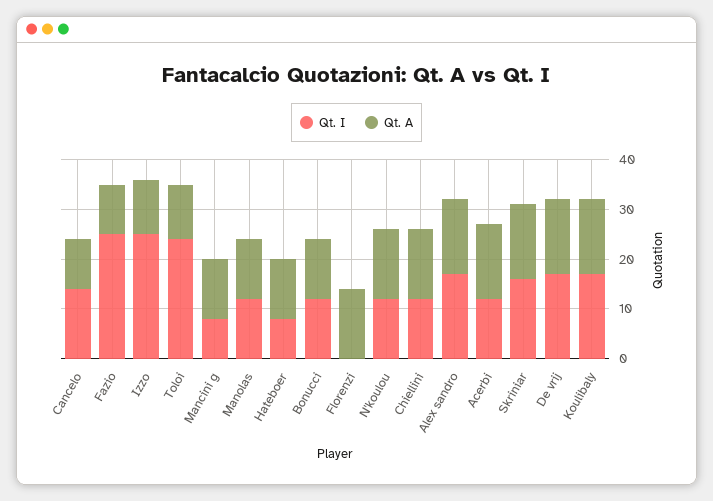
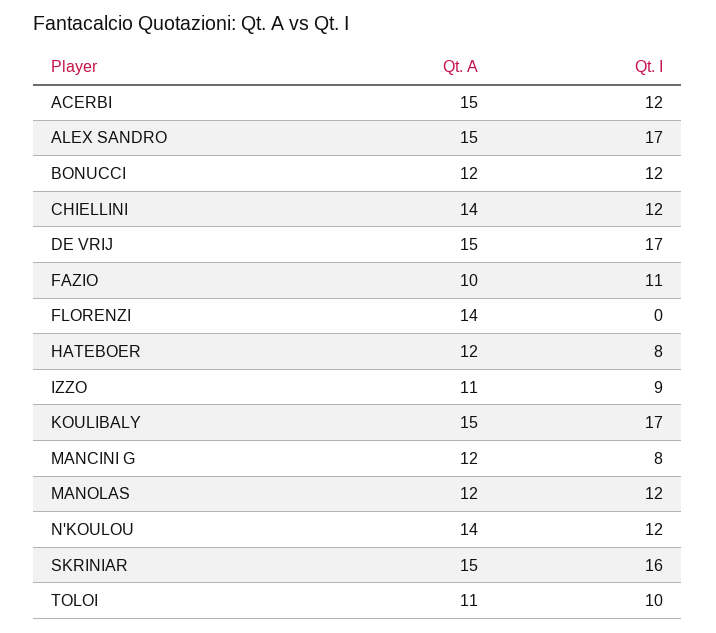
  {
    "Qt. I": {
-     "Cancelo": 15,
-     "Fazio": 25,
+     "Fazio": 11,
-     "Izzo": 25,
+     "Izzo": 9,
-     "Toloi": 25,
+     "Toloi": 10,
      "Mancini g": 8,
      "Manolas": 12,
      "Hateboer": 8,
      "Bonucci": 12,
      "Florenzi": 0,
      "N'koulou": 12,
      "Chiellini": 12,
      "Alex sandro": 17,
      "Acerbi": 12,
      "Skriniar": 16,
      "De vrij": 17,
      "Koulibaly": 17
    },
    "Qt. A": {
-     "Cancelo": 10,
      "Fazio": 10,
      "Izzo": 11,
      "Toloi": 11,
      "Mancini g": 12,
      "Manolas": 12,
      "Hateboer": 12,
      "Bonucci": 12,
      "Florenzi": 14,
      "N'koulou": 14,
      "Chiellini": 14,
      "Alex sandro": 15,
      "Acerbi": 15,
      "Skriniar": 15,
      "De vrij": 15,
      "Koulibaly": 15
    }
  }

